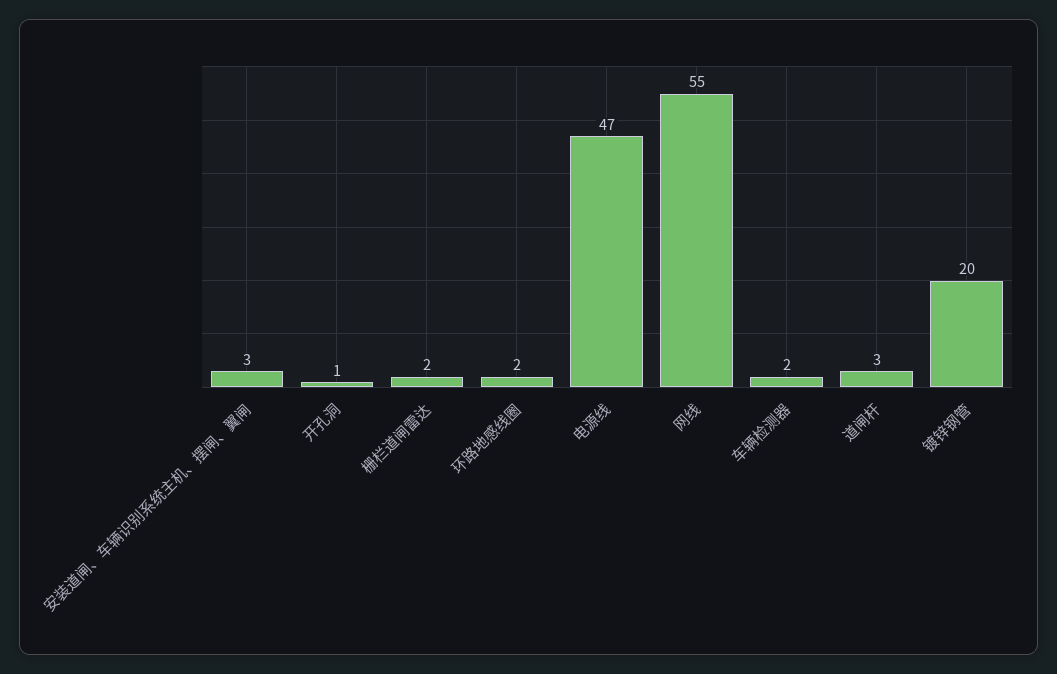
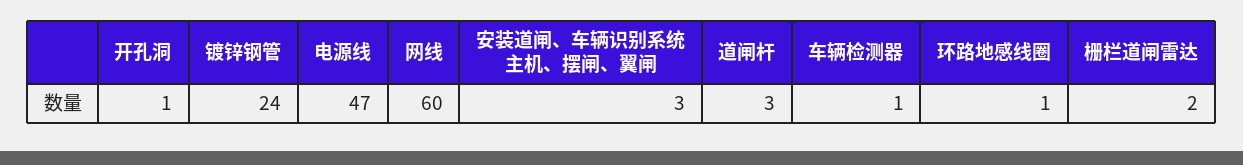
  {
    "安装道闸、车辆识别系统主机、摆闸、翼闸": 3,
    "开孔洞": 1,
    "栅栏道闸雷达": 2,
-   "环路地感线圈": 2,
+   "环路地感线圈": 1,
    "电源线": 47,
-   "网线": 55,
+   "网线": 60,
-   "车辆检测器": 2,
+   "车辆检测器": 1,
    "道闸杆": 3,
-   "镀锌钢管": 20
+   "镀锌钢管": 24
  }

